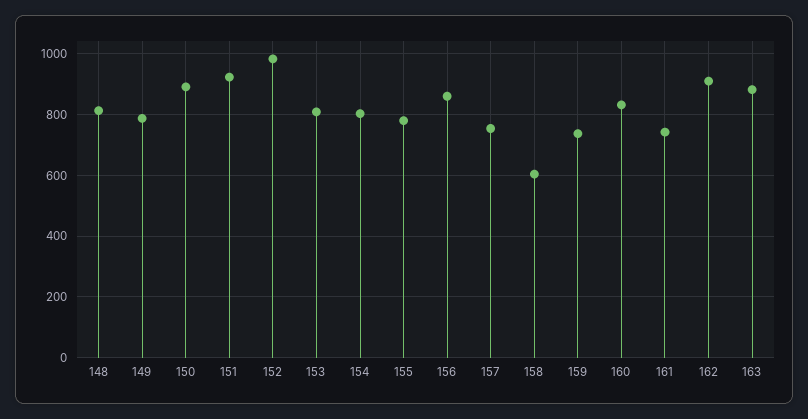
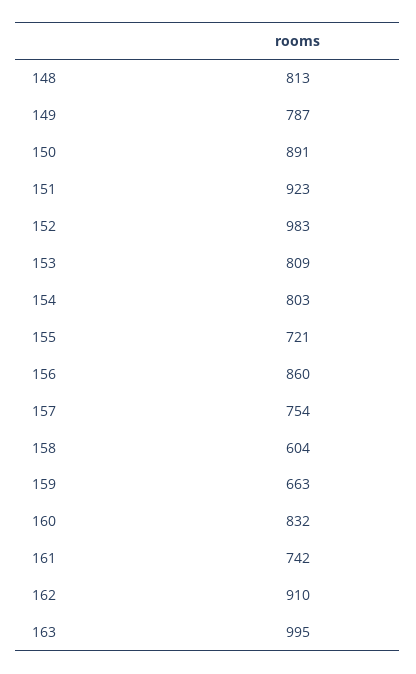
  {
    "148": 813,
    "149": 787,
    "150": 891,
    "151": 923,
    "152": 983,
    "153": 809,
    "154": 803,
-   "155": 780,
+   "155": 721,
    "156": 860,
    "157": 754,
    "158": 604,
-   "159": 740,
+   "159": 663,
    "160": 832,
    "161": 742,
    "162": 910,
-   "163": 880
+   "163": 995
  }

